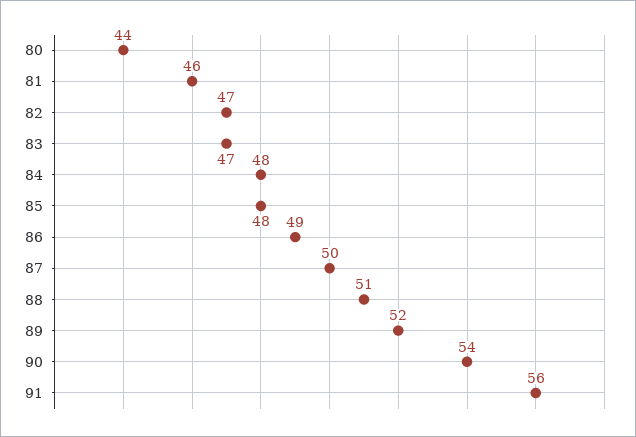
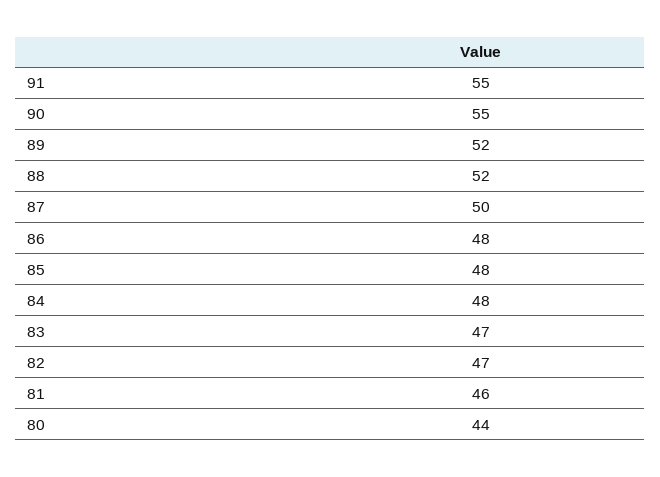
  {
    "80": 44,
    "81": 46,
    "82": 47,
    "83": 47,
    "84": 48,
    "85": 48,
-   "86": 49,
+   "86": 48,
    "87": 50,
-   "88": 51,
+   "88": 52,
    "89": 52,
-   "90": 54,
+   "90": 55,
-   "91": 56
+   "91": 55
  }

